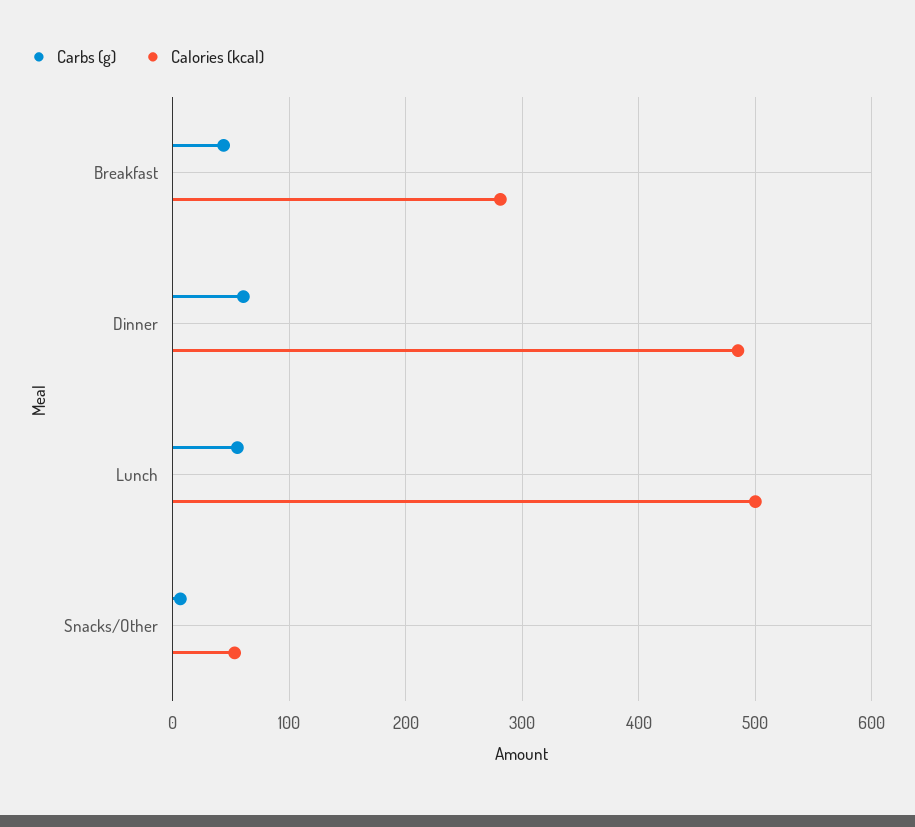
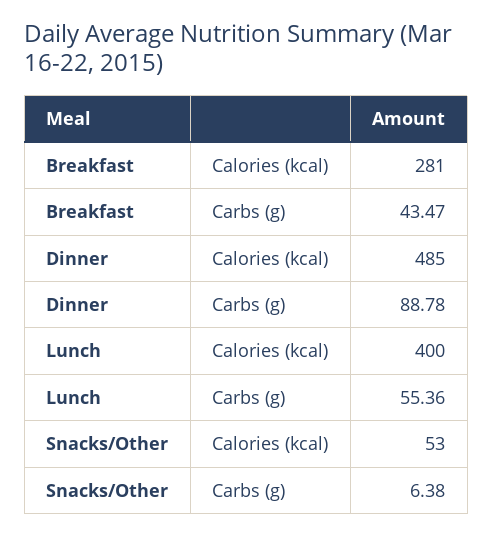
  {
    "Carbs (g)": {
      "Breakfast": 43.47,
-     "Dinner": 60,
+     "Dinner": 88.78,
      "Lunch": 55.36,
      "Snacks/Other": 6.38
    },
    "Calories (kcal)": {
      "Breakfast": 281,
      "Dinner": 485,
-     "Lunch": 500,
+     "Lunch": 400,
      "Snacks/Other": 53
    }
  }

